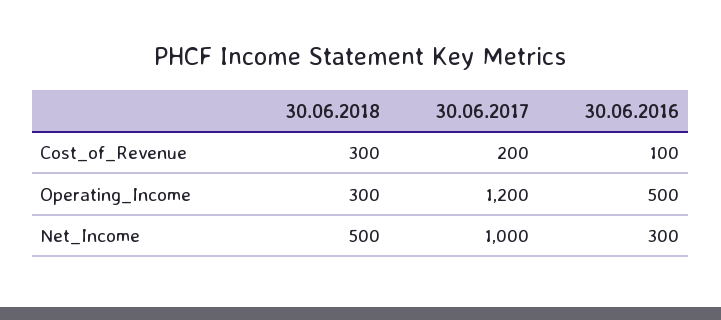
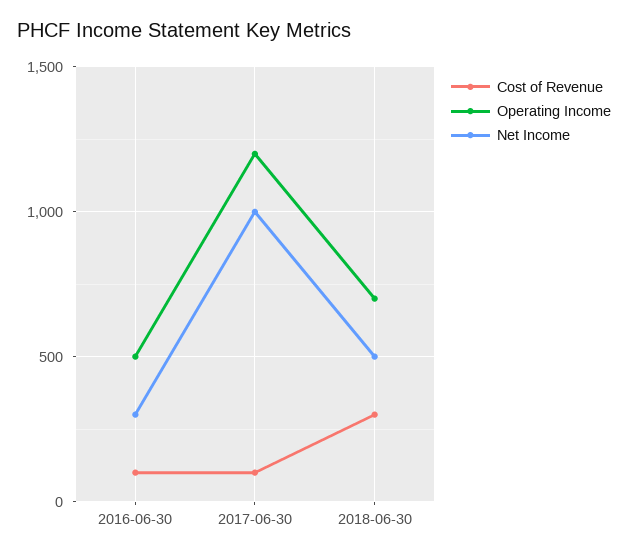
  {
    "Cost_of_Revenue": {
      "30.06.2018": 300,
-     "30.06.2017": 200,
+     "30.06.2017": 100,
      "30.06.2016": 100
    },
    "Operating_Income": {
-     "30.06.2018": 300,
+     "30.06.2018": 700,
      "30.06.2017": 1200,
      "30.06.2016": 500
    },
    "Net_Income": {
      "30.06.2018": 500,
      "30.06.2017": 1000,
      "30.06.2016": 300
    }
  }

